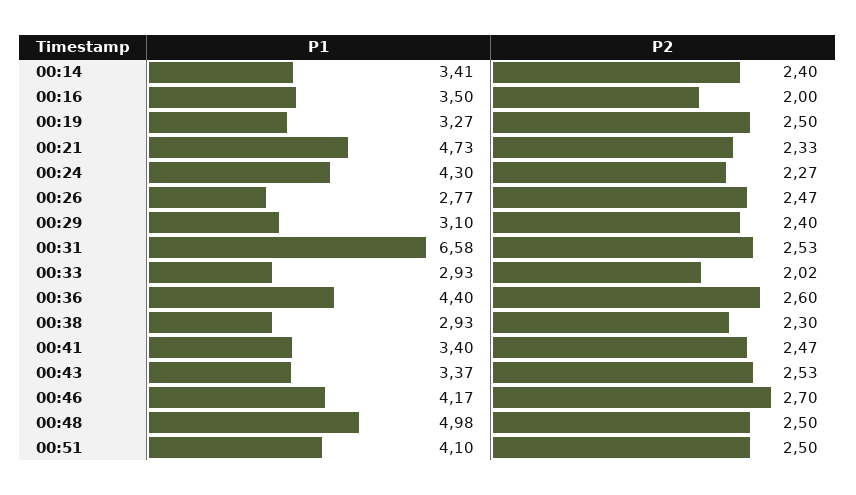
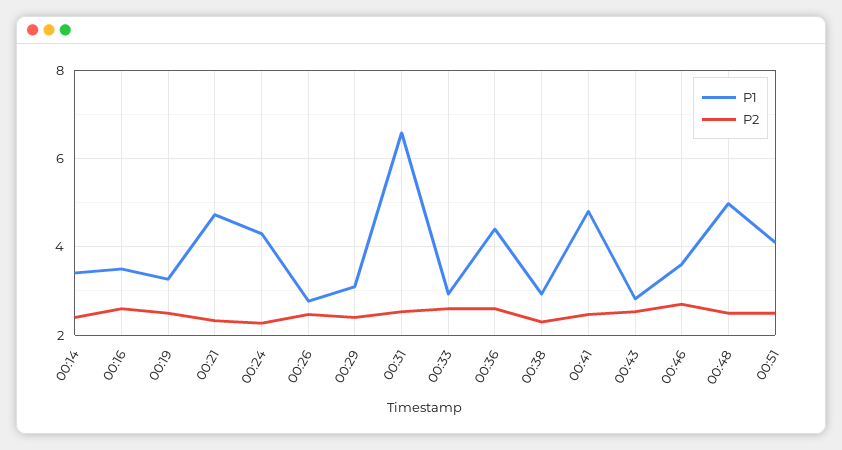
  {
    "P1": {
      "00:14": 3.41,
      "00:16": 3.5,
      "00:19": 3.27,
      "00:21": 4.73,
      "00:24": 4.3,
      "00:26": 2.77,
      "00:29": 3.1,
      "00:31": 6.58,
      "00:33": 2.93,
      "00:36": 4.4,
      "00:38": 2.93,
-     "00:41": 3.4,
+     "00:41": 4.8,
-     "00:43": 3.37,
+     "00:43": 2.8,
-     "00:46": 4.17,
+     "00:46": 3.6,
      "00:48": 4.98,
      "00:51": 4.1
    },
    "P2": {
      "00:14": 2.4,
-     "00:16": 2,
+     "00:16": 2.6,
      "00:19": 2.5,
      "00:21": 2.33,
      "00:24": 2.27,
      "00:26": 2.47,
      "00:29": 2.4,
      "00:31": 2.53,
-     "00:33": 2.02,
+     "00:33": 2.6,
      "00:36": 2.6,
      "00:38": 2.3,
      "00:41": 2.47,
      "00:43": 2.53,
      "00:46": 2.7,
      "00:48": 2.5,
      "00:51": 2.5
    }
  }

